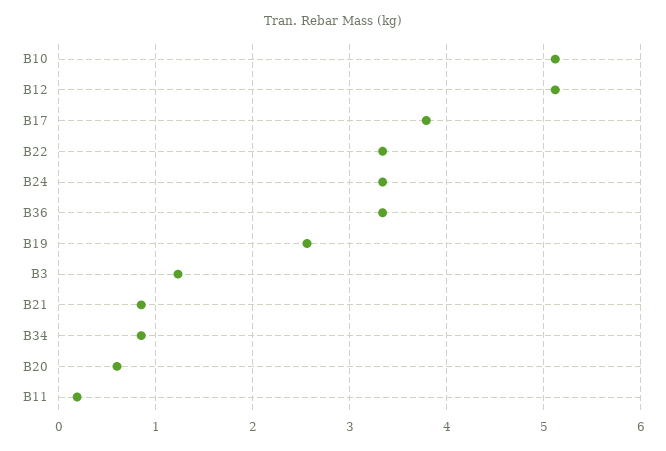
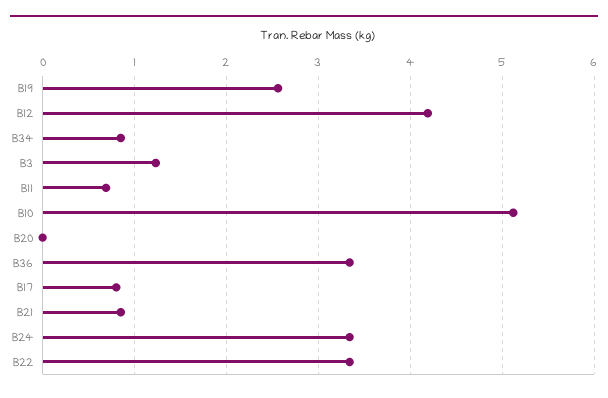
  {
    "B10": 5.1,
-   "B12": 5.1,
+   "B12": 4.2,
-   "B17": 3.8,
+   "B17": 0.8,
    "B22": 3.3,
    "B24": 3.3,
    "B36": 3.3,
    "B19": 2.6,
    "B3": 1.2,
    "B21": 0.9,
    "B34": 0.9,
-   "B20": 0.6,
+   "B20": 0,
-   "B11": 0.2
+   "B11": 0.7
  }

